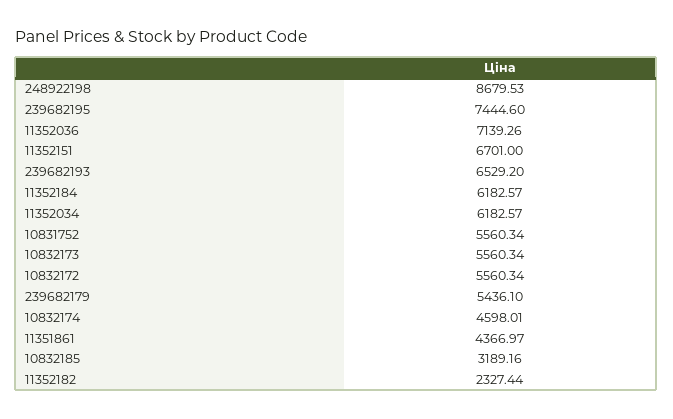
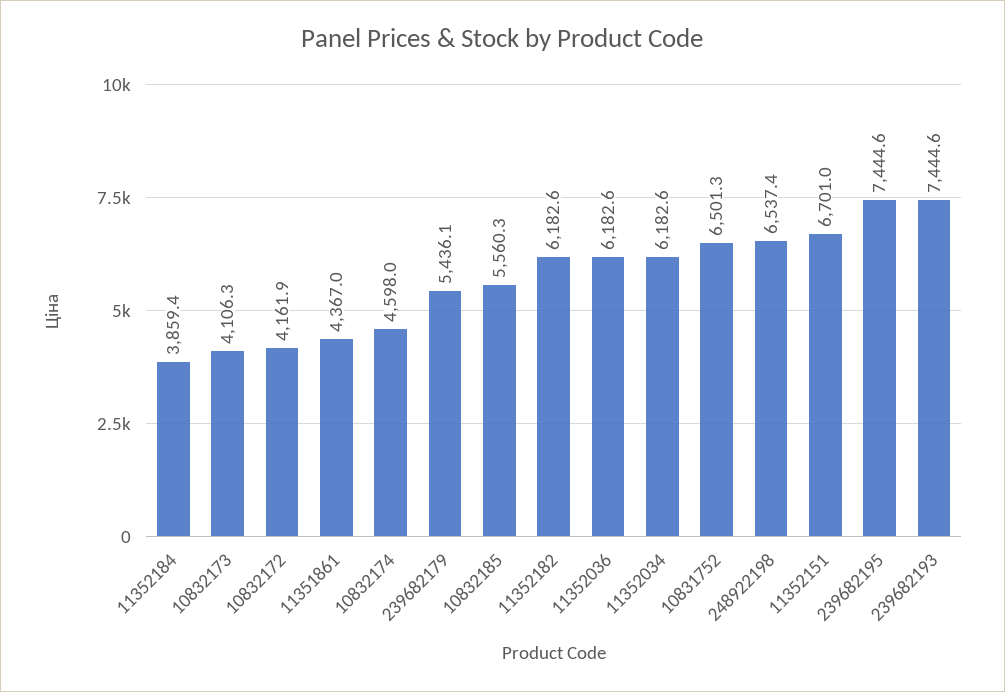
  {
-   "248922198": 8679.53,
+   "248922198": 6537.4,
    "239682195": 7444.6,
-   "11352036": 7139.26,
+   "11352036": 6182.6,
    "11352151": 6701,
-   "239682193": 6529.2,
+   "239682193": 7444.6,
-   "11352184": 6182.57,
+   "11352184": 3859.4,
    "11352034": 6182.57,
-   "10831752": 5560.34,
+   "10831752": 6501.3,
-   "10832173": 5560.34,
+   "10832173": 4106.3,
-   "10832172": 5560.34,
+   "10832172": 4161.9,
    "239682179": 5436.1,
    "10832174": 4598.01,
    "11351861": 4366.97,
-   "10832185": 3189.16,
+   "10832185": 5560.3,
-   "11352182": 2327.44
+   "11352182": 6182.6
  }

